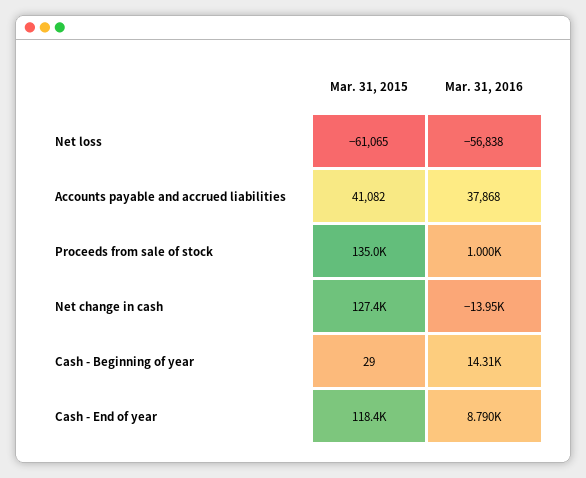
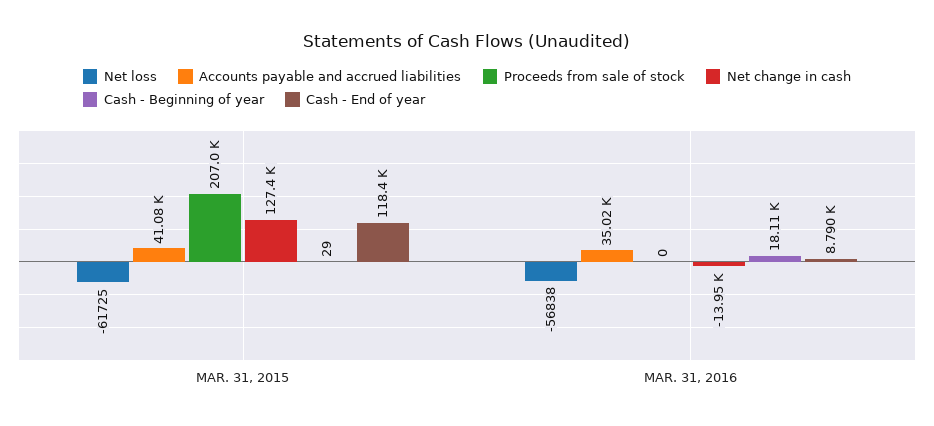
  {
    "Net loss": {
-     "Mar. 31, 2015": -61065,
+     "Mar. 31, 2015": -61725,
      "Mar. 31, 2016": -56838
    },
    "Accounts payable and accrued liabilities": {
      "Mar. 31, 2015": 41082,
-     "Mar. 31, 2016": 37868
+     "Mar. 31, 2016": 35020
    },
    "Proceeds from sale of stock": {
-     "Mar. 31, 2015": 135000,
+     "Mar. 31, 2015": 207000,
-     "Mar. 31, 2016": 1000
+     "Mar. 31, 2016": 0
    },
    "Net change in cash": {
      "Mar. 31, 2015": 127400,
      "Mar. 31, 2016": -13950
    },
    "Cash - Beginning of year": {
      "Mar. 31, 2015": 29,
-     "Mar. 31, 2016": 14310
+     "Mar. 31, 2016": 18110
    },
    "Cash - End of year": {
      "Mar. 31, 2015": 118400,
      "Mar. 31, 2016": 8790
    }
  }

